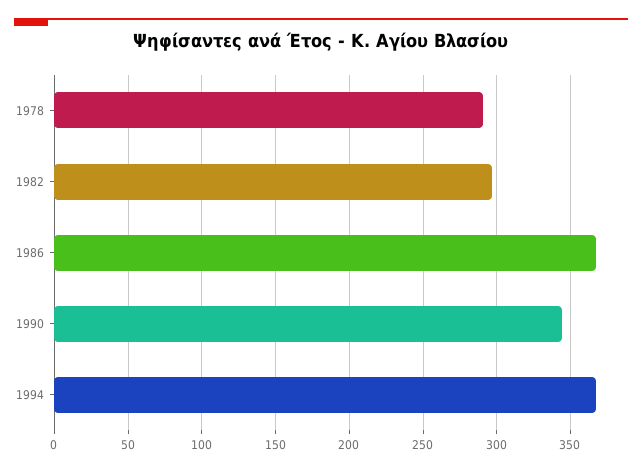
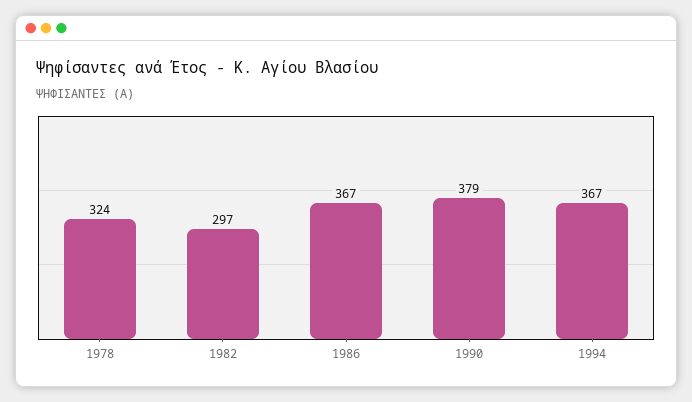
  {
-   "1978": 290,
+   "1978": 324,
    "1982": 297,
    "1986": 367,
-   "1990": 345,
+   "1990": 379,
    "1994": 367
  }

